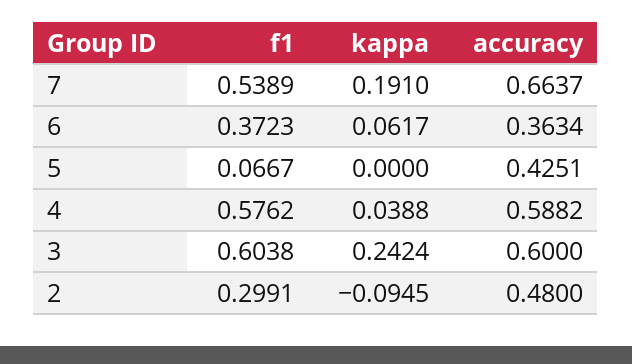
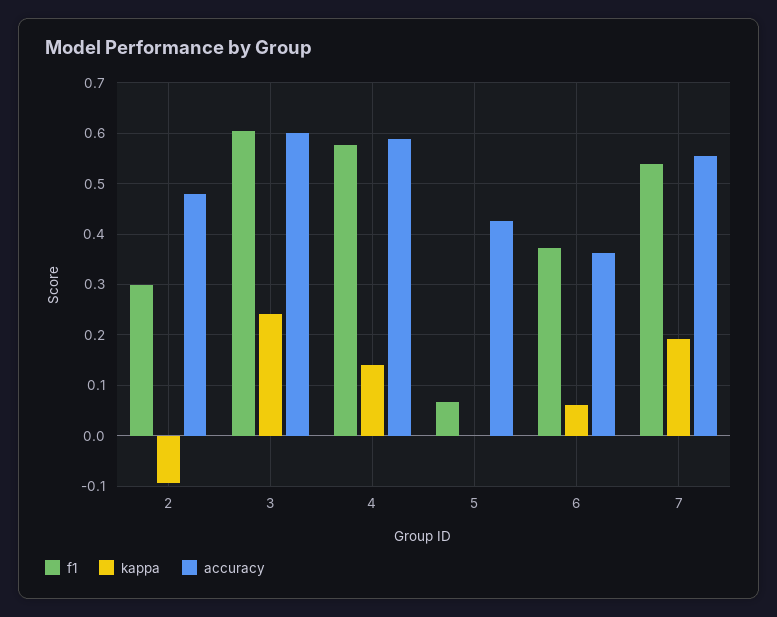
  {
    "f1": {
      "7": 0.5389,
      "6": 0.3723,
      "5": 0.0667,
      "4": 0.5762,
      "3": 0.6038,
      "2": 0.2991
    },
    "kappa": {
      "7": 0.191,
      "6": 0.0617,
      "5": 0,
-     "4": 0.0388,
+     "4": 0.14,
      "3": 0.2424,
      "2": -0.0945
    },
    "accuracy": {
-     "7": 0.6637,
+     "7": 0.56,
      "6": 0.3634,
      "5": 0.4251,
      "4": 0.5882,
      "3": 0.6,
      "2": 0.48
    }
  }

